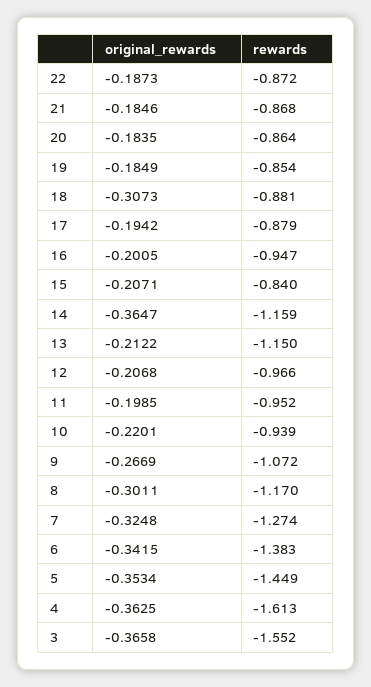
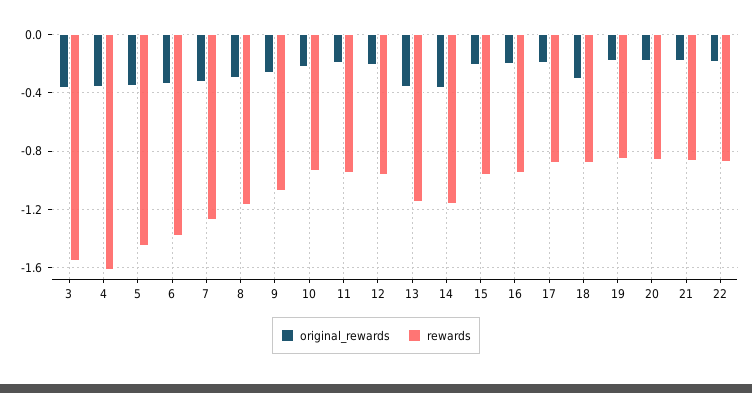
  {
    "original_rewards": {
      "22": -0.1873,
      "21": -0.1846,
      "20": -0.1835,
      "19": -0.1849,
      "18": -0.3073,
      "17": -0.1942,
      "16": -0.2005,
      "15": -0.2071,
      "14": -0.3647,
-     "13": -0.2122,
+     "13": -0.35,
      "12": -0.2068,
      "11": -0.1985,
      "10": -0.2201,
      "9": -0.2669,
      "8": -0.3011,
      "7": -0.3248,
      "6": -0.3415,
      "5": -0.3534,
      "4": -0.3625,
      "3": -0.3658
    },
    "rewards": {
      "22": -0.872,
      "21": -0.868,
      "20": -0.864,
      "19": -0.854,
      "18": -0.881,
      "17": -0.879,
      "16": -0.947,
-     "15": -0.84,
+     "15": -0.95,
      "14": -1.159,
      "13": -1.15,
      "12": -0.966,
      "11": -0.952,
      "10": -0.939,
      "9": -1.072,
      "8": -1.17,
      "7": -1.274,
      "6": -1.383,
      "5": -1.449,
      "4": -1.613,
      "3": -1.552
    }
  }

